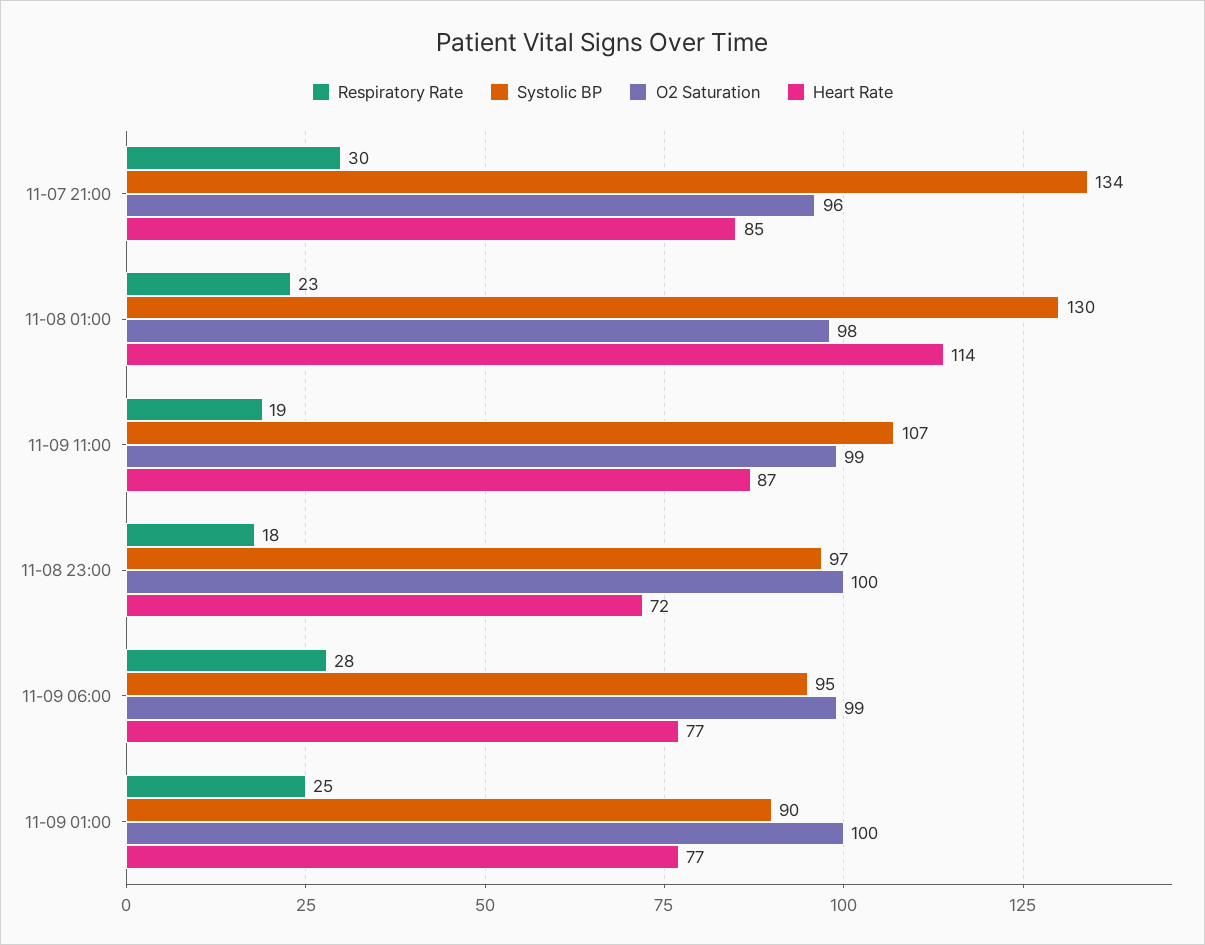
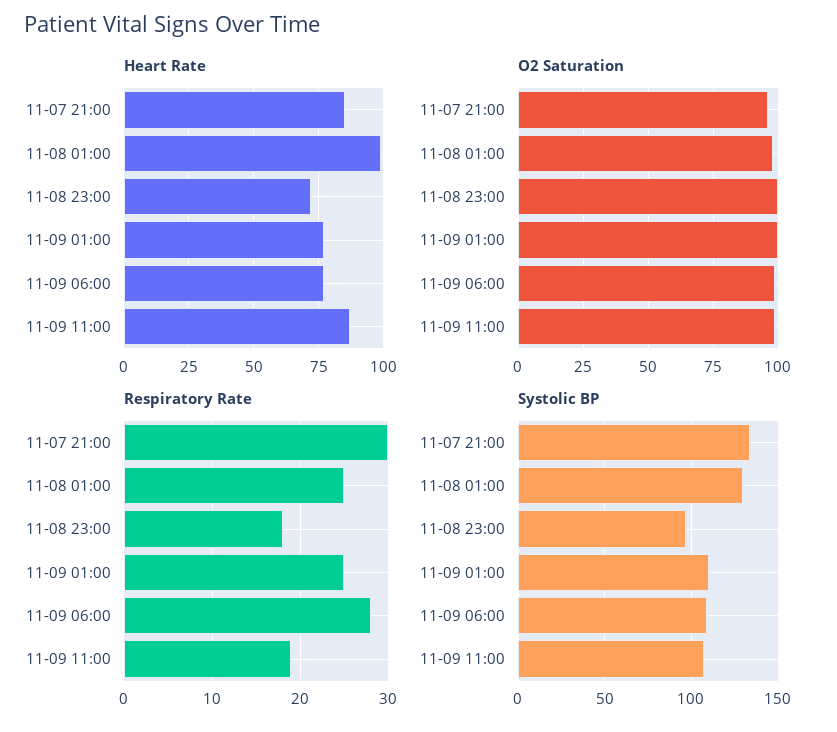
  {
    "Respiratory Rate": {
      "11-07 21:00": 30,
-     "11-08 01:00": 23,
+     "11-08 01:00": 25,
      "11-09 11:00": 19,
      "11-08 23:00": 18,
      "11-09 06:00": 28,
      "11-09 01:00": 25
    },
    "Systolic BP": {
      "11-07 21:00": 134,
      "11-08 01:00": 130,
      "11-09 11:00": 107,
      "11-08 23:00": 97,
-     "11-09 06:00": 95,
+     "11-09 06:00": 110,
-     "11-09 01:00": 90
+     "11-09 01:00": 110
    },
    "O2 Saturation": {
      "11-07 21:00": 96,
      "11-08 01:00": 98,
      "11-09 11:00": 99,
      "11-08 23:00": 100,
      "11-09 06:00": 99,
      "11-09 01:00": 100
    },
    "Heart Rate": {
      "11-07 21:00": 85,
-     "11-08 01:00": 114,
+     "11-08 01:00": 100,
      "11-09 11:00": 87,
      "11-08 23:00": 72,
      "11-09 06:00": 77,
      "11-09 01:00": 77
    }
  }

